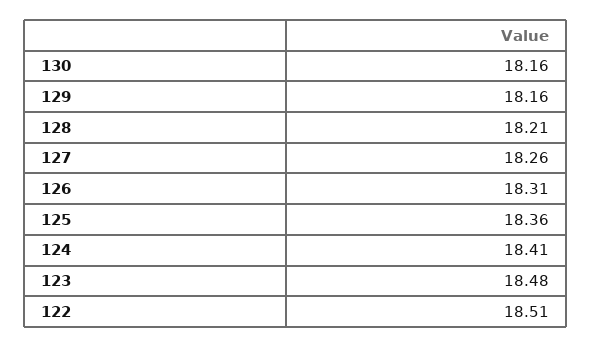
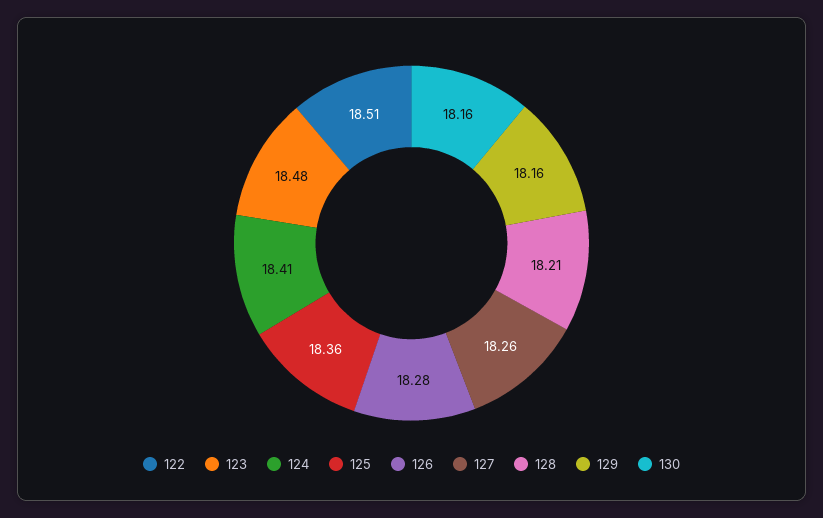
  {
    "130": 18.16,
    "129": 18.16,
    "128": 18.21,
    "127": 18.26,
-   "126": 18.31,
+   "126": 18.28,
    "125": 18.36,
    "124": 18.41,
    "123": 18.48,
    "122": 18.51
  }

